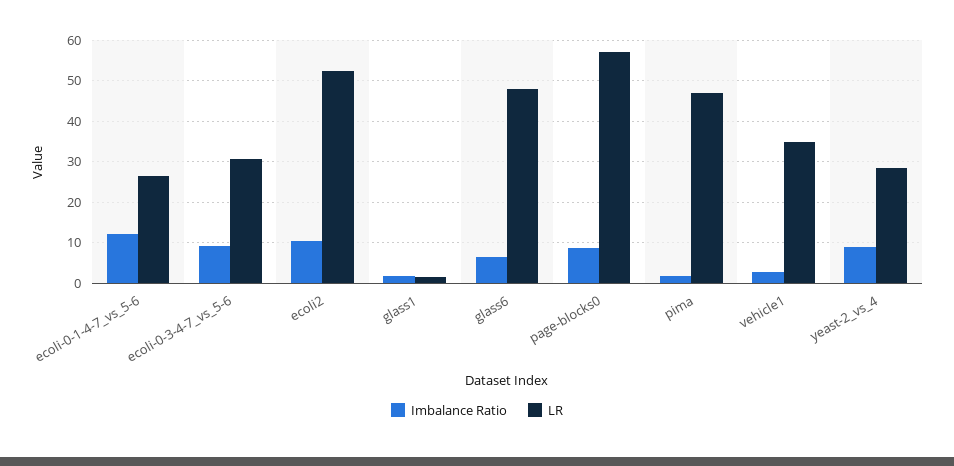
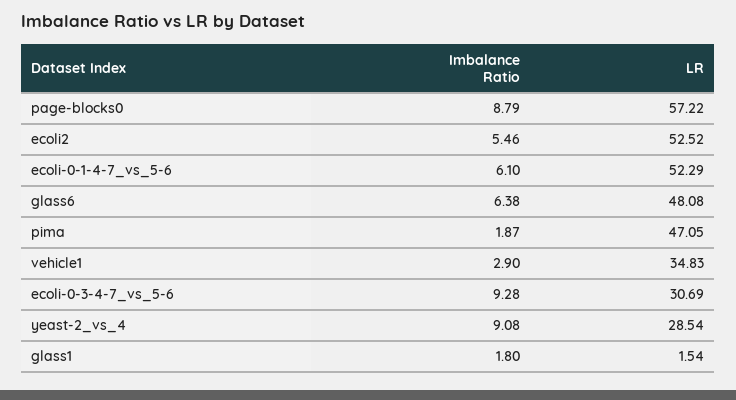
  {
    "Imbalance Ratio": {
-     "ecoli-0-1-4-7_vs_5-6": 12,
+     "ecoli-0-1-4-7_vs_5-6": 6.1,
      "ecoli-0-3-4-7_vs_5-6": 9.28,
-     "ecoli2": 10,
+     "ecoli2": 5.46,
      "glass1": 1.8,
      "glass6": 6.38,
      "page-blocks0": 8.79,
      "pima": 1.87,
      "vehicle1": 2.9,
      "yeast-2_vs_4": 9.08
    },
    "LR": {
-     "ecoli-0-1-4-7_vs_5-6": 26,
+     "ecoli-0-1-4-7_vs_5-6": 52.29,
      "ecoli-0-3-4-7_vs_5-6": 30.69,
      "ecoli2": 52.52,
      "glass1": 1.54,
      "glass6": 48.08,
      "page-blocks0": 57.22,
      "pima": 47.05,
      "vehicle1": 34.83,
      "yeast-2_vs_4": 28.54
    }
  }

